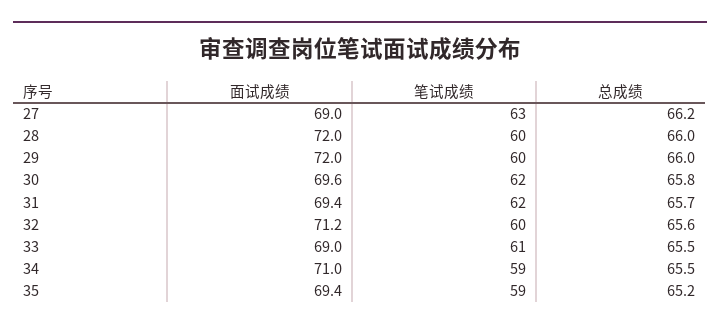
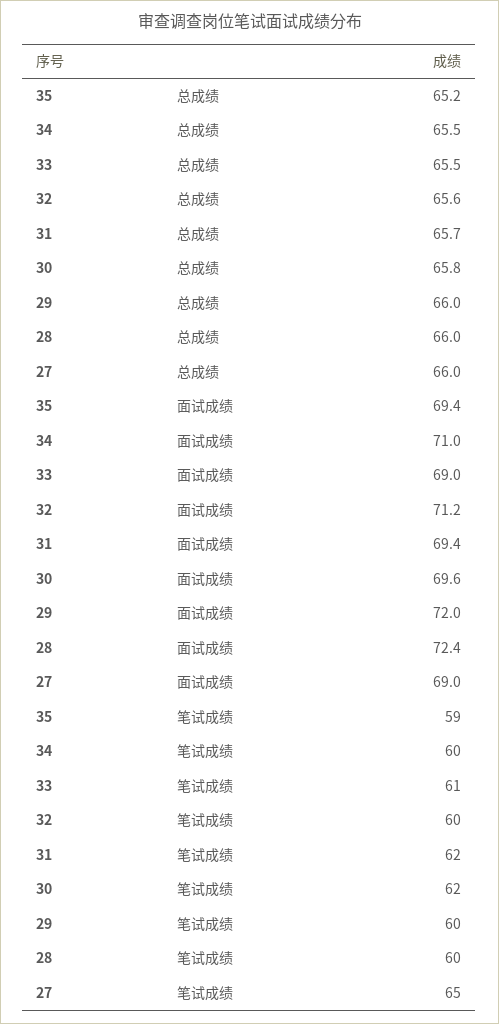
  {
    "面试成绩": {
      "27": 69,
-     "28": 72,
+     "28": 72.4,
      "29": 72,
      "30": 69.6,
      "31": 69.4,
      "32": 71.2,
      "33": 69,
      "34": 71,
      "35": 69.4
    },
    "笔试成绩": {
-     "27": 63,
+     "27": 65,
      "28": 60,
      "29": 60,
      "30": 62,
      "31": 62,
      "32": 60,
      "33": 61,
-     "34": 59,
+     "34": 60,
      "35": 59
    },
    "总成绩": {
-     "27": 66.2,
+     "27": 66,
      "28": 66,
      "29": 66,
      "30": 65.8,
      "31": 65.7,
      "32": 65.6,
      "33": 65.5,
      "34": 65.5,
      "35": 65.2
    }
  }

